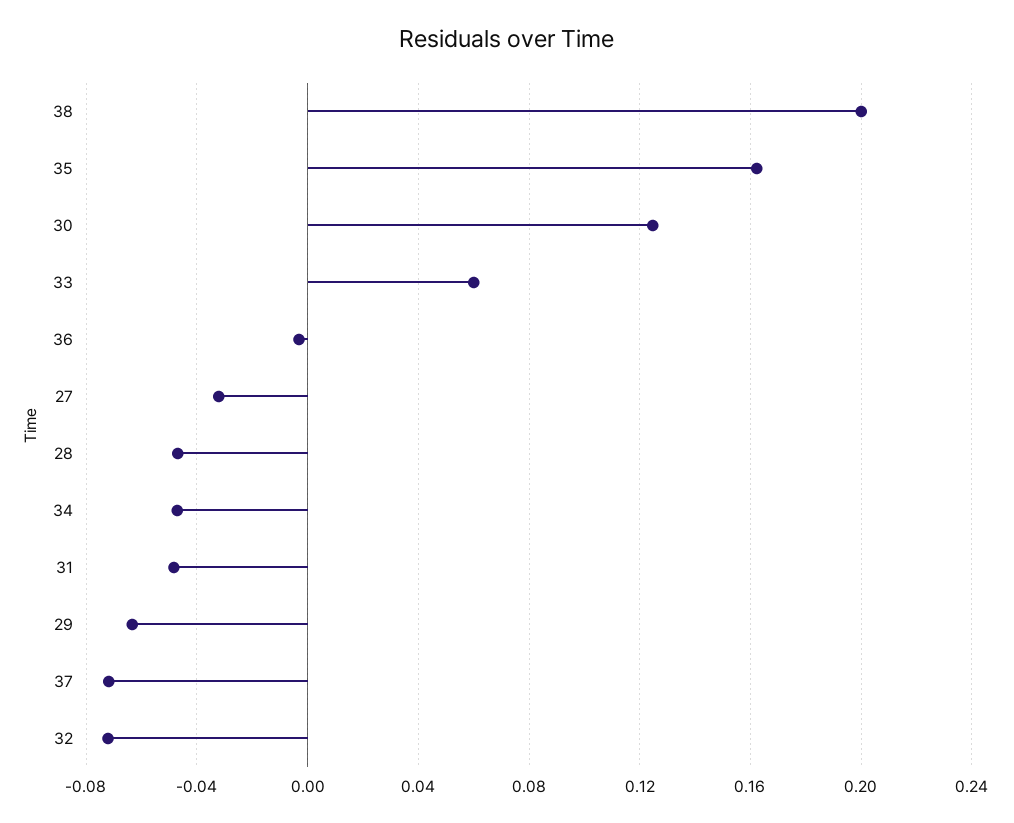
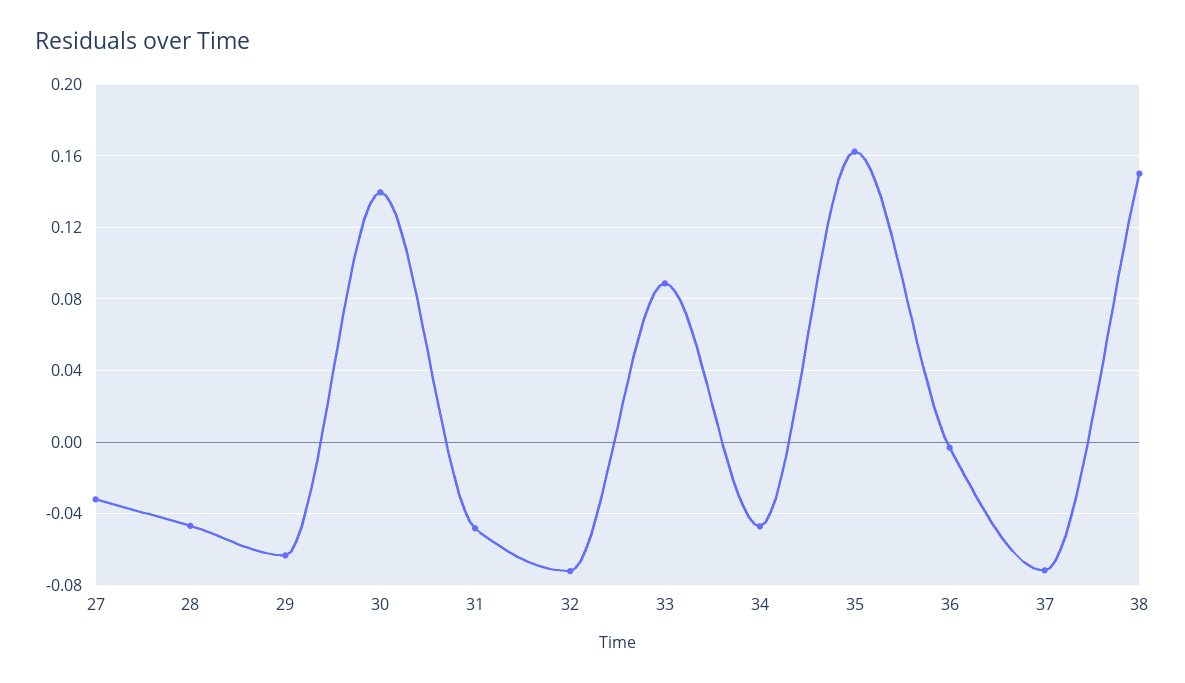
  {
-   "38": 0.2,
+   "38": 0.15,
    "35": 0.16,
-   "30": 0.125,
+   "30": 0.14,
-   "33": 0.06,
+   "33": 0.09,
    "36": -0.005,
    "27": -0.03,
    "28": -0.045,
    "34": -0.045,
    "31": -0.05,
    "29": -0.065,
    "37": -0.07,
    "32": -0.07
  }

